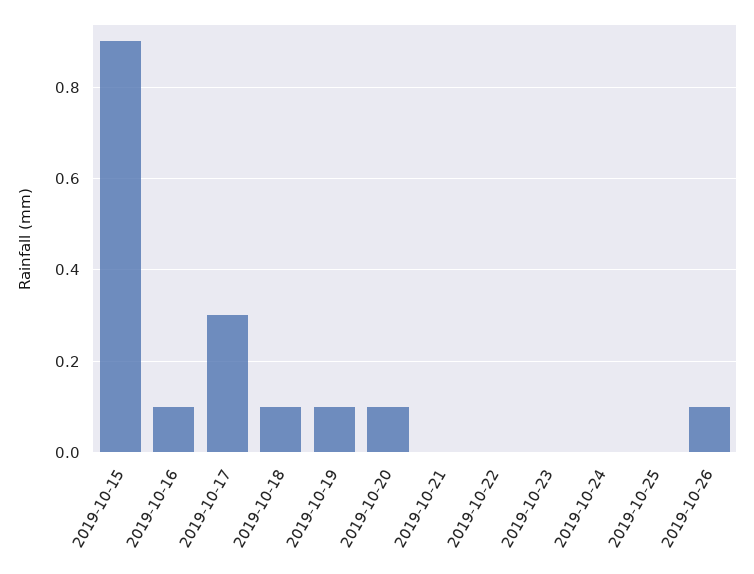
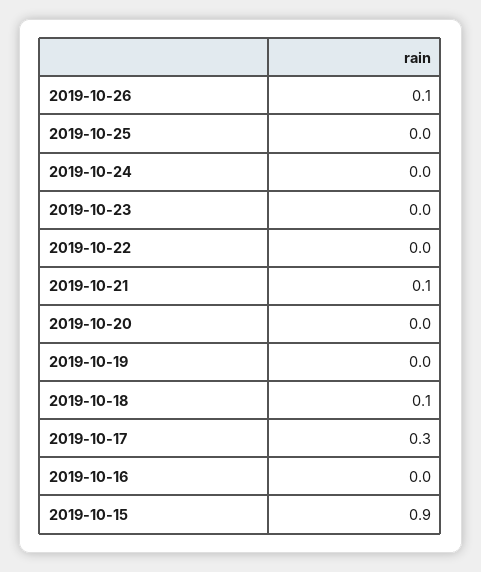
  {
    "2019-10-15": 0.9,
-   "2019-10-16": 0.1,
+   "2019-10-16": 0,
    "2019-10-17": 0.3,
    "2019-10-18": 0.1,
-   "2019-10-19": 0.1,
+   "2019-10-19": 0,
-   "2019-10-20": 0.1,
+   "2019-10-20": 0,
-   "2019-10-21": 0,
+   "2019-10-21": 0.1,
    "2019-10-22": 0,
    "2019-10-23": 0,
    "2019-10-24": 0,
    "2019-10-25": 0,
    "2019-10-26": 0.1
  }

